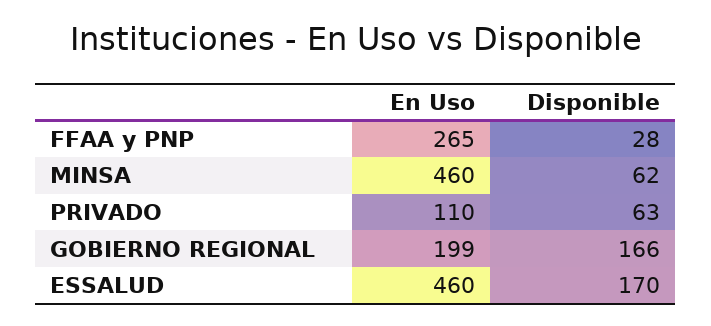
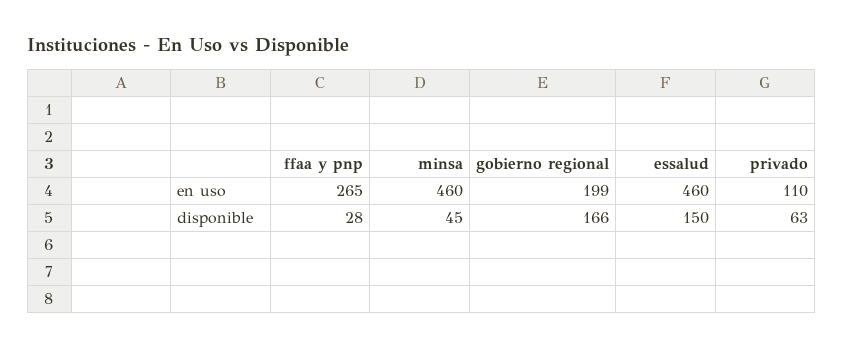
  {
    "En Uso": {
      "FFAA y PNP": 265,
      "MINSA": 460,
      "PRIVADO": 110,
      "GOBIERNO REGIONAL": 199,
      "ESSALUD": 460
    },
    "Disponible": {
      "FFAA y PNP": 28,
-     "MINSA": 62,
+     "MINSA": 45,
      "PRIVADO": 63,
      "GOBIERNO REGIONAL": 166,
-     "ESSALUD": 170
+     "ESSALUD": 150
    }
  }

